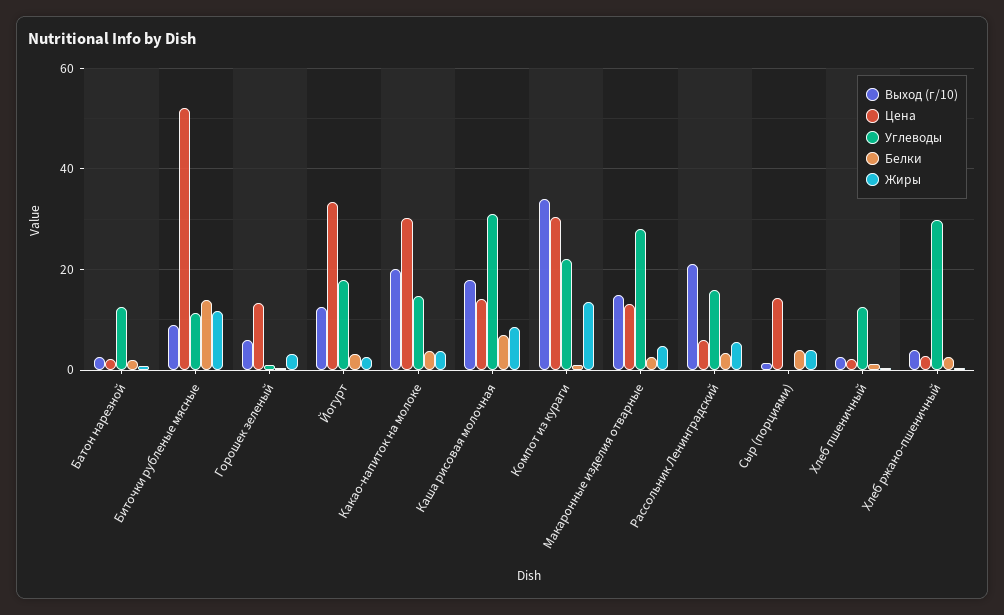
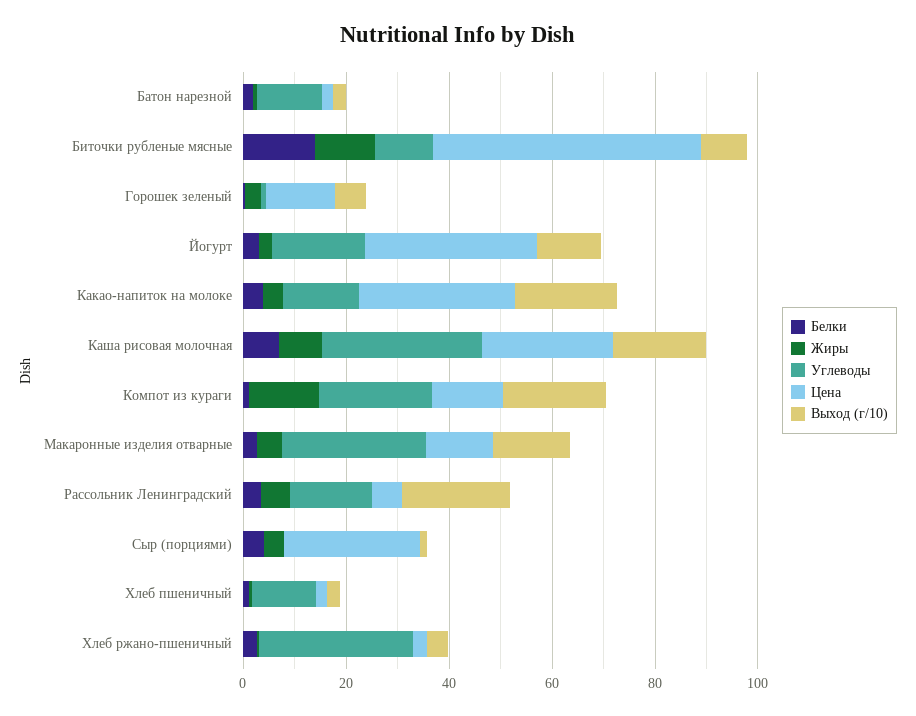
  {
    "Выход (г/10)": {
      "Батон нарезной": 2,
      "Биточки рубленые мясные": 10,
      "Горошек зеленый": 6,
      "Йогурт": 12,
      "Какао-напиток на молоке": 20,
      "Каша рисовая молочная": 18,
-     "Компот из кураги": 34,
+     "Компот из кураги": 20,
      "Макаронные изделия отварные": 16,
      "Рассольник Ленинградский": 22,
      "Сыр (порциями)": 2,
      "Хлеб пшеничный": 2,
      "Хлеб ржано-пшеничный": 4
    },
    "Цена": {
      "Батон нарезной": 2,
      "Биточки рубленые мясные": 52,
      "Горошек зеленый": 14,
      "Йогурт": 34,
      "Какао-напиток на молоке": 30,
-     "Каша рисовая молочная": 14,
+     "Каша рисовая молочная": 25,
-     "Компот из кураги": 30,
+     "Компот из кураги": 15,
      "Макаронные изделия отварные": 14,
      "Рассольник Ленинградский": 6,
-     "Сыр (порциями)": 14,
+     "Сыр (порциями)": 25,
      "Хлеб пшеничный": 2,
      "Хлеб ржано-пшеничный": 2
    },
    "Углеводы": {
      "Батон нарезной": 12,
      "Биточки рубленые мясные": 12,
      "Горошек зеленый": 0,
      "Йогурт": 18,
      "Какао-напиток на молоке": 14,
      "Каша рисовая молочная": 32,
      "Компот из кураги": 22,
      "Макаронные изделия отварные": 28,
      "Рассольник Ленинградский": 16,
      "Сыр (порциями)": 0,
      "Хлеб пшеничный": 12,
      "Хлеб ржано-пшеничный": 30
    },
    "Белки": {
      "Батон нарезной": 2,
      "Биточки рубленые мясные": 14,
      "Горошек зеленый": 0,
      "Йогурт": 4,
      "Какао-напиток на молоке": 4,
      "Каша рисовая молочная": 6,
      "Компот из кураги": 2,
      "Макаронные изделия отварные": 2,
      "Рассольник Ленинградский": 4,
      "Сыр (порциями)": 4,
      "Хлеб пшеничный": 2,
      "Хлеб ржано-пшеничный": 2
    },
    "Жиры": {
      "Батон нарезной": 0,
      "Биточки рубленые мясные": 12,
      "Горошек зеленый": 4,
      "Йогурт": 2,
      "Какао-напиток на молоке": 4,
      "Каша рисовая молочная": 8,
      "Компот из кураги": 14,
      "Макаронные изделия отварные": 4,
      "Рассольник Ленинградский": 6,
      "Сыр (порциями)": 4,
      "Хлеб пшеничный": 0,
      "Хлеб ржано-пшеничный": 0
    }
  }

